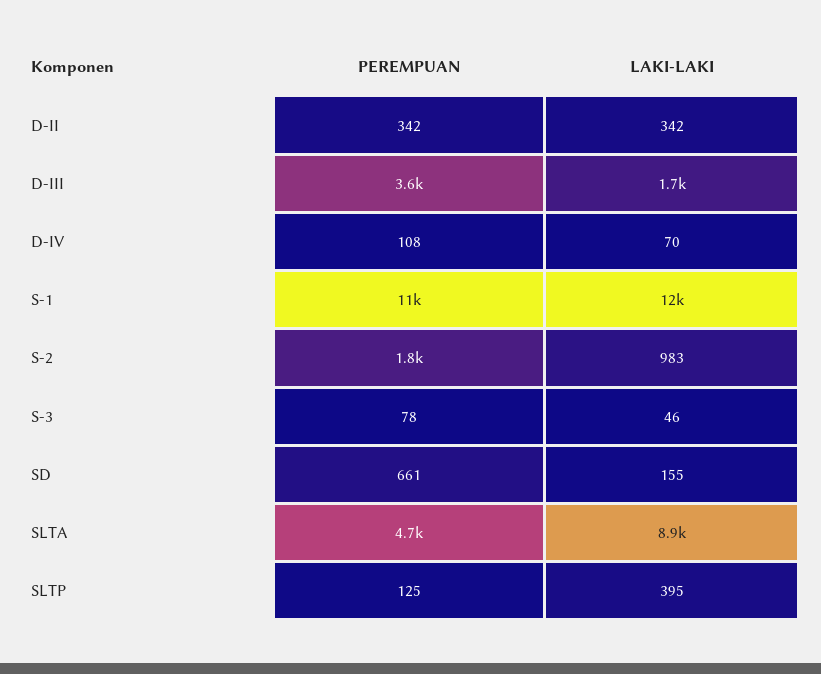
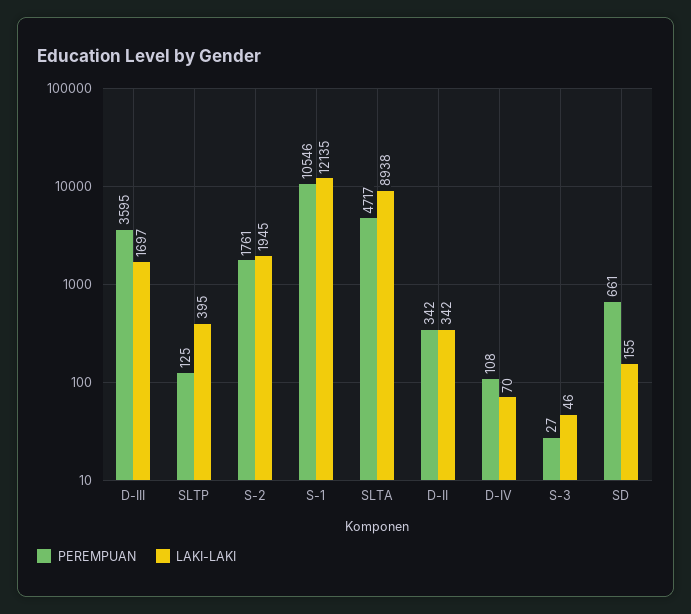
  {
    "PEREMPUAN": {
      "D-II": 342,
      "D-III": 3595,
      "D-IV": 108,
      "S-1": 10546,
      "S-2": 1761,
-     "S-3": 78,
+     "S-3": 27,
      "SD": 661,
      "SLTA": 4717,
      "SLTP": 125
    },
    "LAKI-LAKI": {
      "D-II": 342,
      "D-III": 1697,
      "D-IV": 70,
      "S-1": 12135,
-     "S-2": 983,
+     "S-2": 1945,
      "S-3": 46,
      "SD": 155,
      "SLTA": 8938,
      "SLTP": 395
    }
  }

